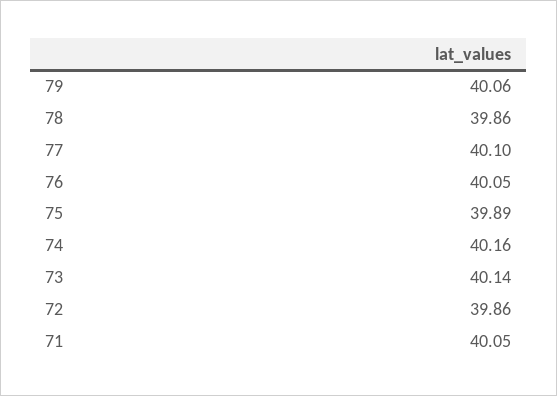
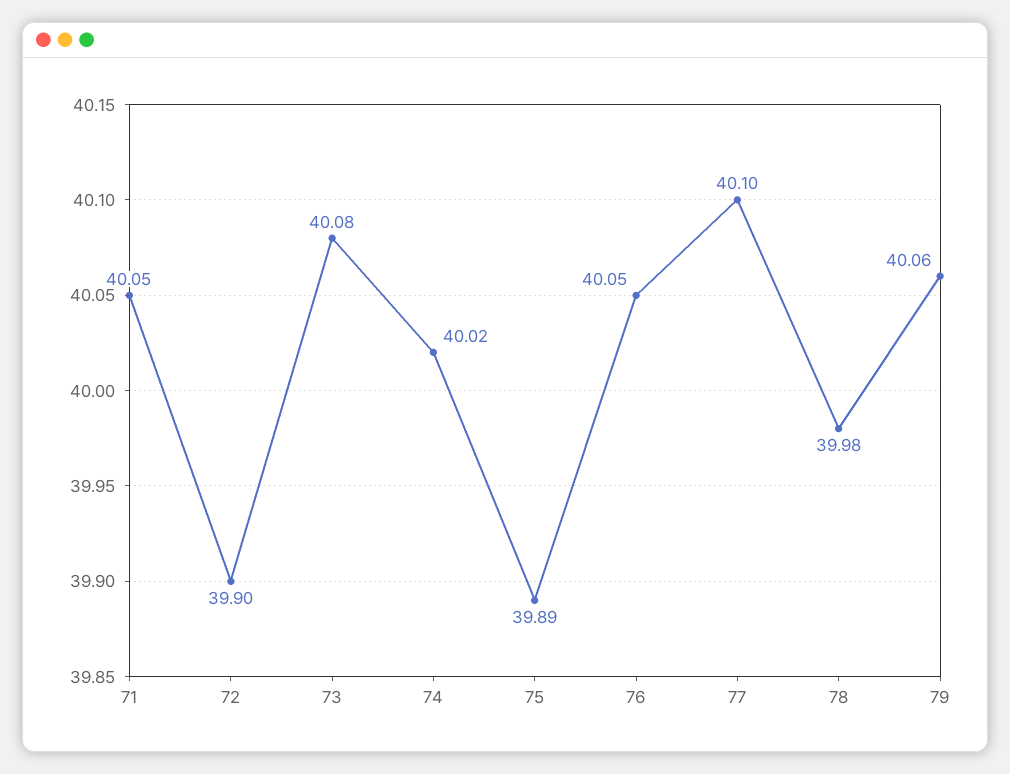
  {
    "79": 40.06,
-   "78": 39.86,
+   "78": 39.98,
    "77": 40.1,
    "76": 40.05,
    "75": 39.89,
-   "74": 40.16,
+   "74": 40.02,
-   "73": 40.14,
+   "73": 40.08,
-   "72": 39.86,
+   "72": 39.9,
    "71": 40.05
  }

